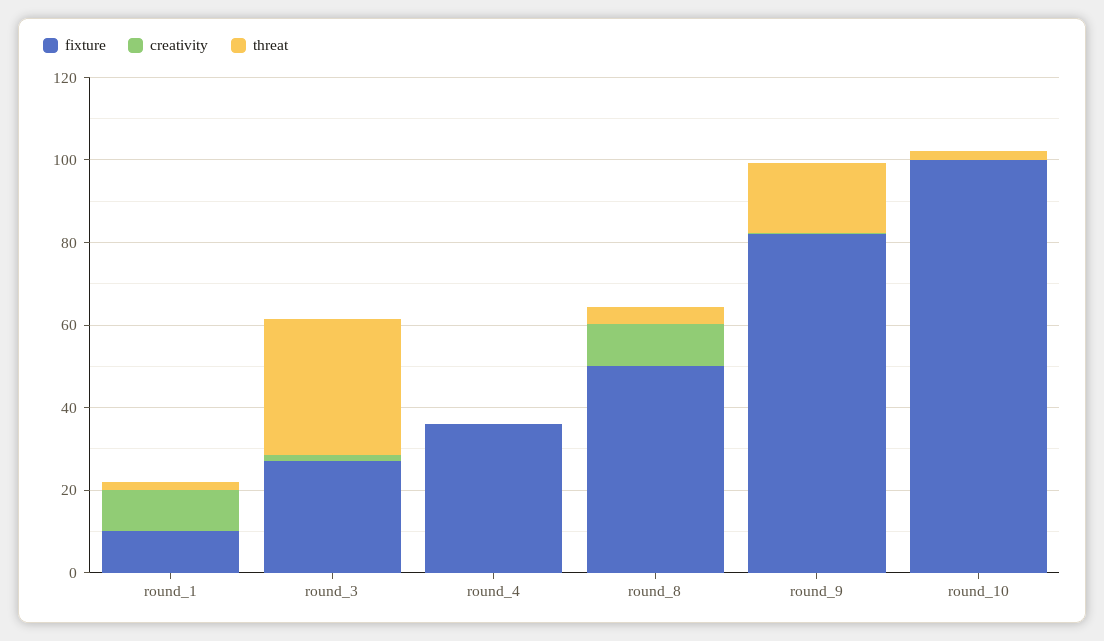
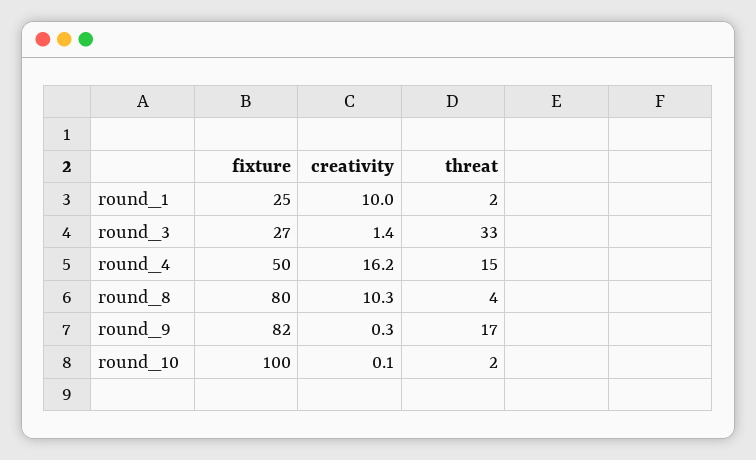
  {
    "fixture": {
-     "round_1": 10,
+     "round_1": 25,
      "round_3": 27,
-     "round_4": 35,
+     "round_4": 50,
-     "round_8": 50,
+     "round_8": 80,
      "round_9": 82,
      "round_10": 100
    },
    "creativity": {
      "round_1": 10,
      "round_3": 1.4,
-     "round_4": 0,
+     "round_4": 16.2,
      "round_8": 10.3,
      "round_9": 0.3,
      "round_10": 0.1
    },
    "threat": {
      "round_1": 2,
      "round_3": 33,
-     "round_4": 0,
+     "round_4": 15,
      "round_8": 4,
      "round_9": 17,
      "round_10": 2
    }
  }

